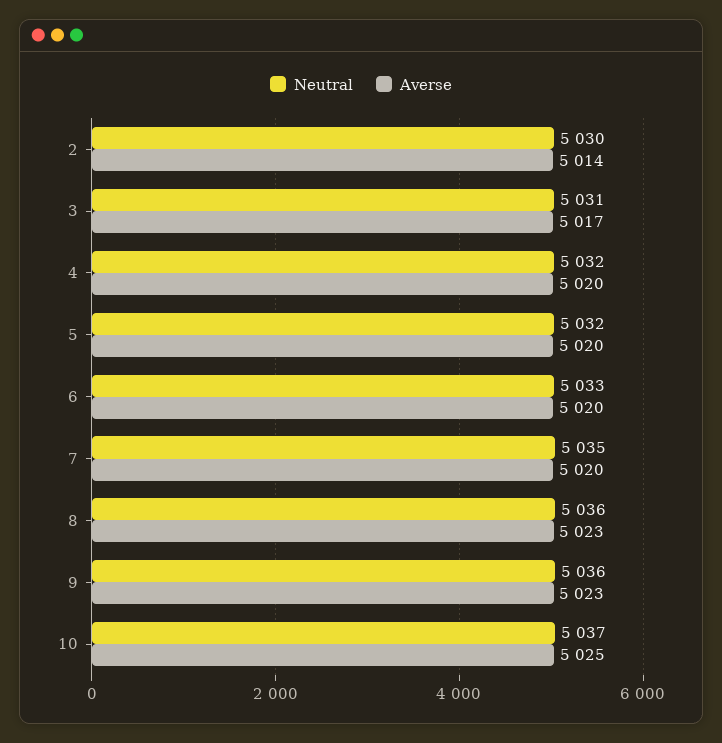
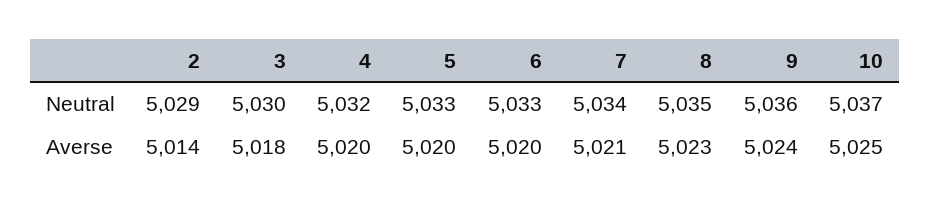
  {
    "Neutral": {
-     "2": 5030,
+     "2": 5029,
-     "3": 5031,
+     "3": 5030,
      "4": 5032,
-     "5": 5032,
+     "5": 5033,
      "6": 5033,
-     "7": 5035,
+     "7": 5034,
-     "8": 5036,
+     "8": 5035,
      "9": 5036,
      "10": 5037
    },
    "Averse": {
      "2": 5014,
-     "3": 5017,
+     "3": 5018,
      "4": 5020,
      "5": 5020,
      "6": 5020,
-     "7": 5020,
+     "7": 5021,
      "8": 5023,
-     "9": 5023,
+     "9": 5024,
      "10": 5025
    }
  }

